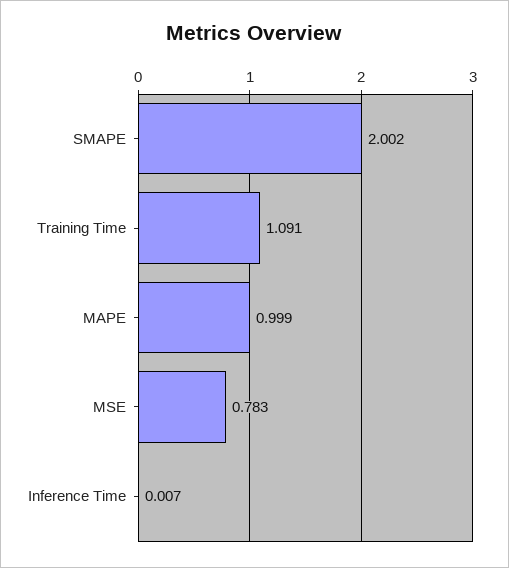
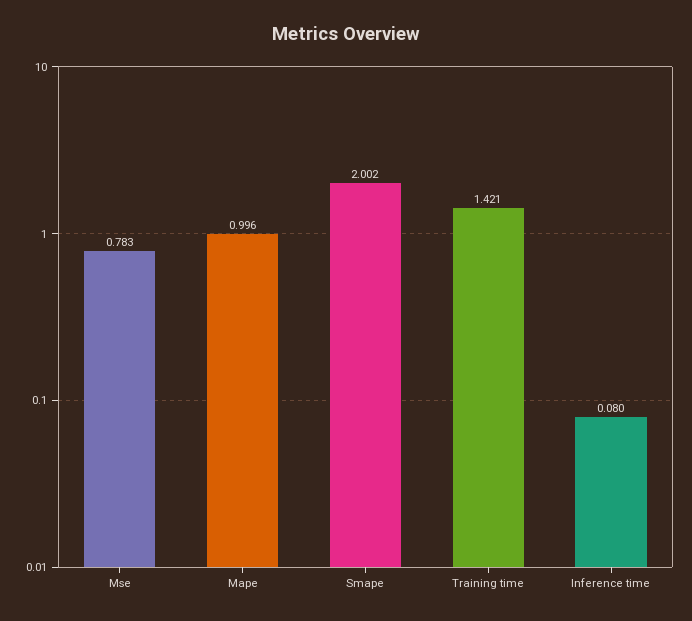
  {
    "SMAPE": 2.002,
-   "Training Time": 1.091,
+   "Training Time": 1.421,
-   "MAPE": 0.999,
+   "MAPE": 0.996,
    "MSE": 0.783,
-   "Inference Time": 0.007
+   "Inference Time": 0.08
  }

